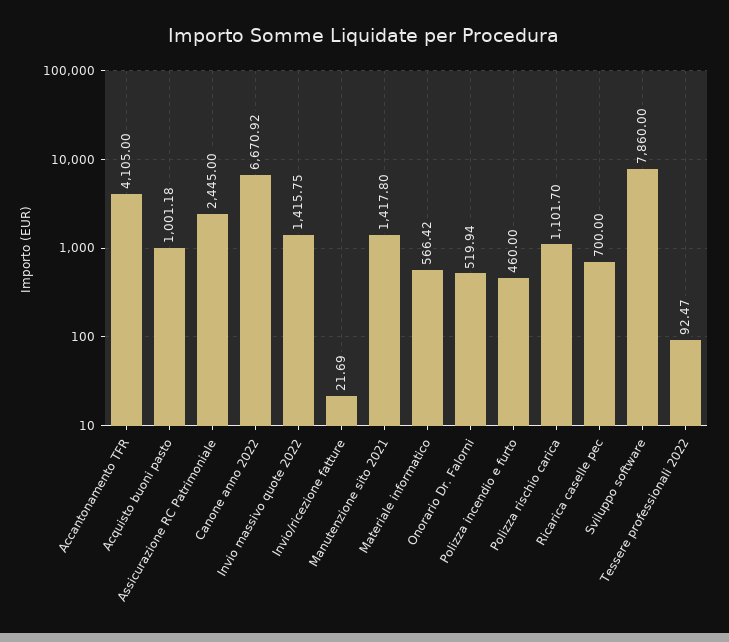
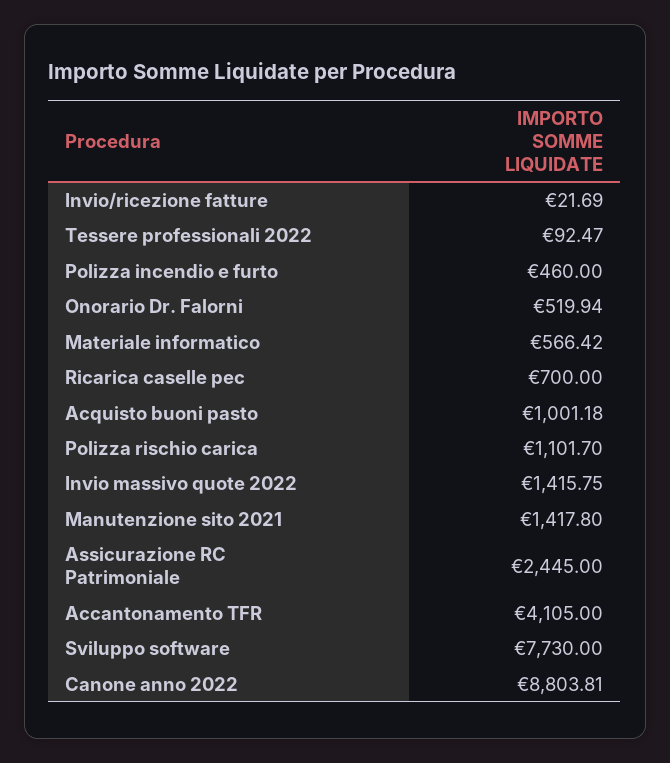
  {
    "Accantonamento TFR": 4105,
    "Acquisto buoni pasto": 1001.18,
    "Assicurazione RC Patrimoniale": 2445,
-   "Canone anno 2022": 6670.92,
+   "Canone anno 2022": 8803.81,
    "Invio massivo quote 2022": 1415.75,
    "Invio/ricezione fatture": 21.69,
    "Manutenzione sito 2021": 1417.8,
    "Materiale informatico": 566.42,
    "Onorario Dr. Falorni": 519.94,
    "Polizza incendio e furto": 460,
    "Polizza rischio carica": 1101.7,
    "Ricarica caselle pec": 700,
-   "Sviluppo software": 7860,
+   "Sviluppo software": 7730,
    "Tessere professionali 2022": 92.47
  }

